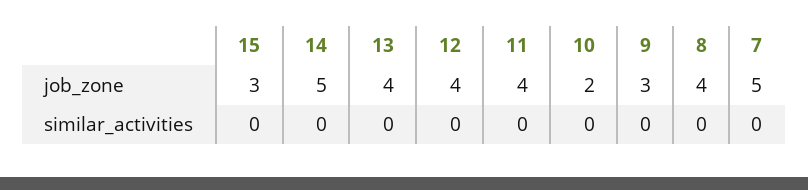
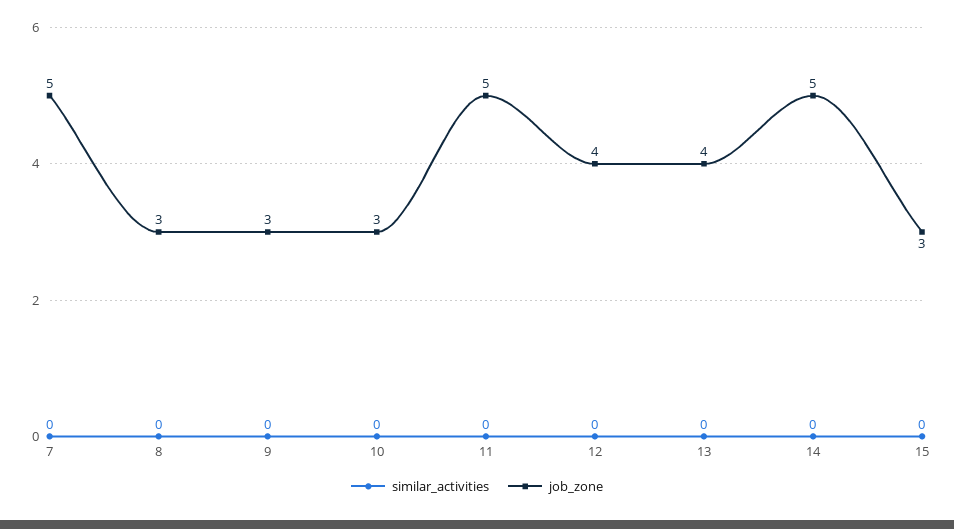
  {
    "job_zone": {
      "15": 3,
      "14": 5,
      "13": 4,
      "12": 4,
-     "11": 4,
+     "11": 5,
-     "10": 2,
+     "10": 3,
      "9": 3,
-     "8": 4,
+     "8": 3,
      "7": 5
    },
    "similar_activities": {
      "15": 0,
      "14": 0,
      "13": 0,
      "12": 0,
      "11": 0,
      "10": 0,
      "9": 0,
      "8": 0,
      "7": 0
    }
  }

